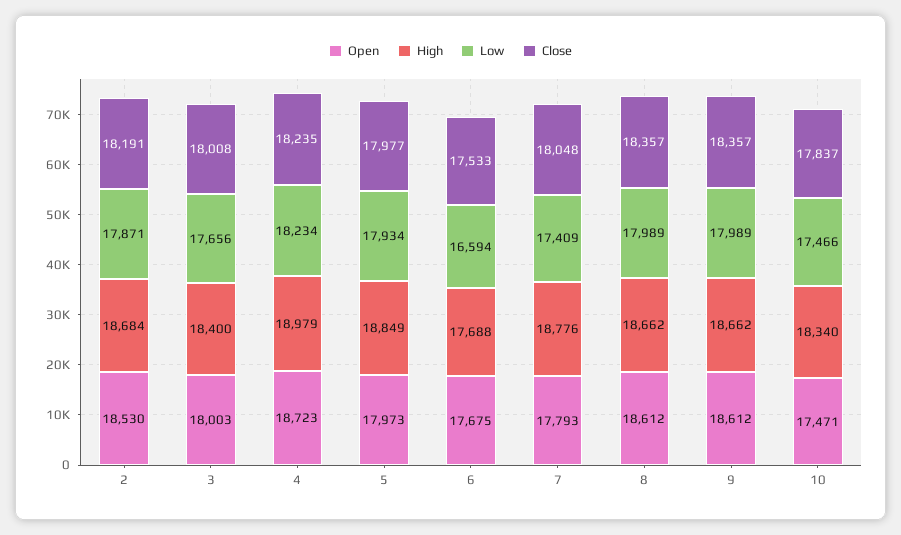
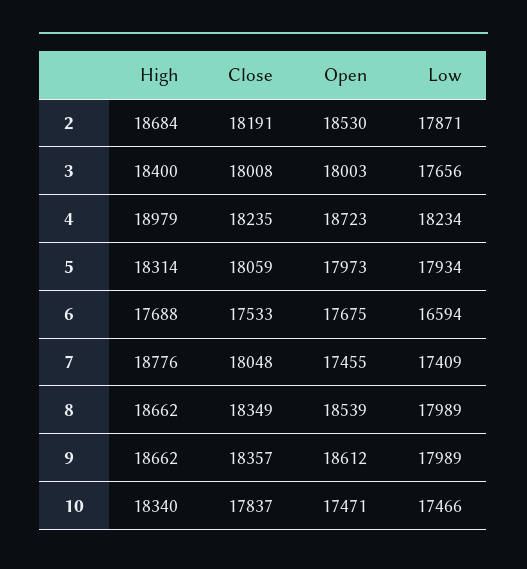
  {
    "Open": {
      "2": 18530,
      "3": 18003,
      "4": 18723,
      "5": 17973,
      "6": 17675,
-     "7": 17793,
+     "7": 17455,
-     "8": 18612,
+     "8": 18539,
      "9": 18612,
      "10": 17471
    },
    "High": {
      "2": 18684,
      "3": 18400,
      "4": 18979,
-     "5": 18849,
+     "5": 18314,
      "6": 17688,
      "7": 18776,
      "8": 18662,
      "9": 18662,
      "10": 18340
    },
    "Low": {
      "2": 17871,
      "3": 17656,
      "4": 18234,
      "5": 17934,
      "6": 16594,
      "7": 17409,
      "8": 17989,
      "9": 17989,
      "10": 17466
    },
    "Close": {
      "2": 18191,
      "3": 18008,
      "4": 18235,
-     "5": 17977,
+     "5": 18059,
      "6": 17533,
      "7": 18048,
-     "8": 18357,
+     "8": 18349,
      "9": 18357,
      "10": 17837
    }
  }

